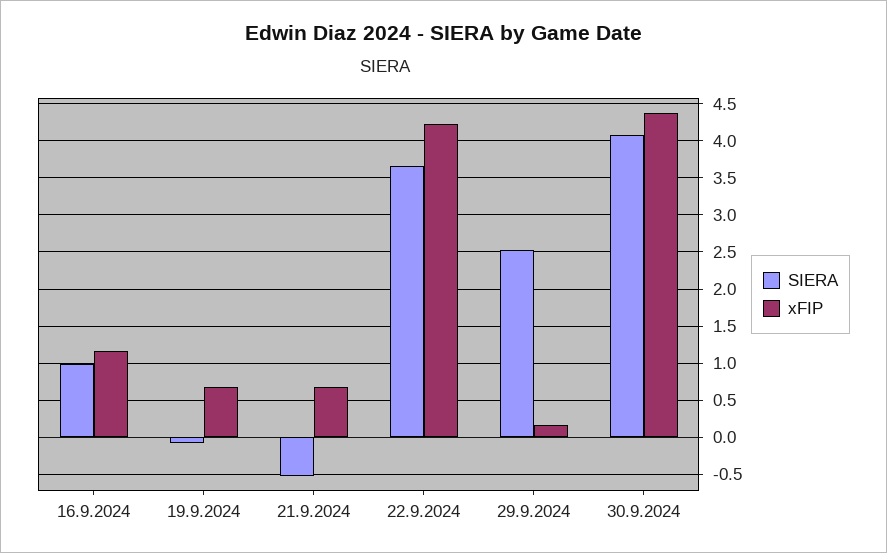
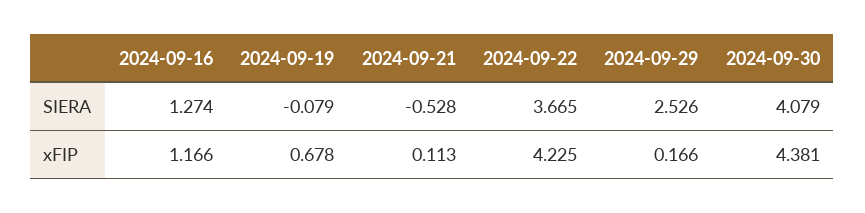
  {
    "SIERA": {
-     "16.9.2024": 1,
+     "16.9.2024": 1.274,
      "19.9.2024": -0.079,
      "21.9.2024": -0.528,
      "22.9.2024": 3.665,
      "29.9.2024": 2.526,
      "30.9.2024": 4.079
    },
    "xFIP": {
      "16.9.2024": 1.166,
      "19.9.2024": 0.678,
-     "21.9.2024": 0.7,
+     "21.9.2024": 0.113,
      "22.9.2024": 4.225,
      "29.9.2024": 0.166,
      "30.9.2024": 4.381
    }
  }

